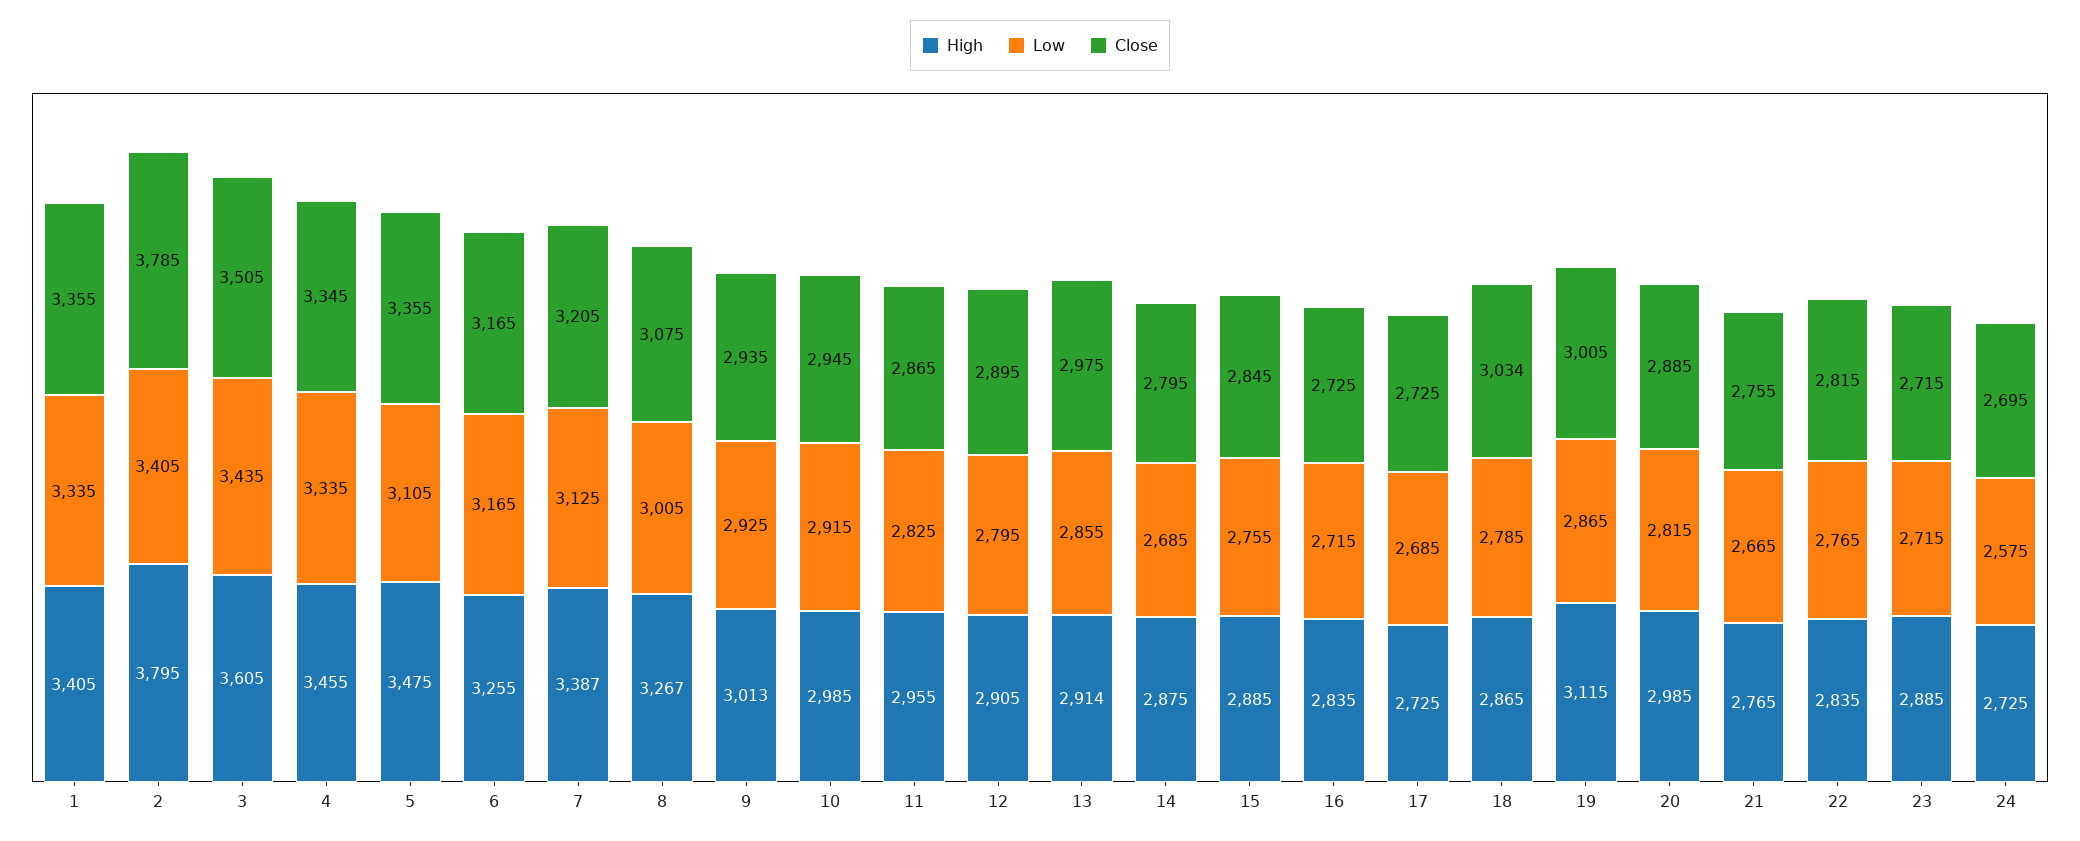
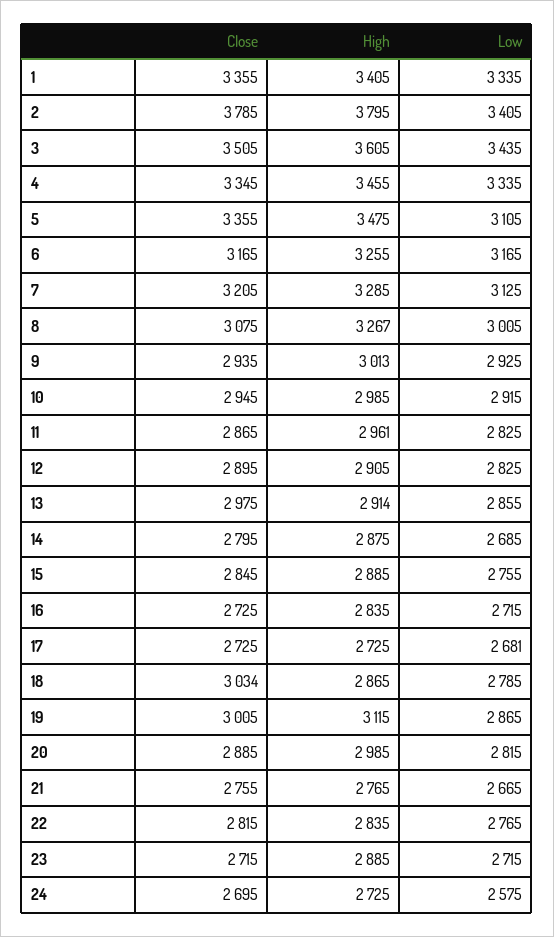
  {
    "High": {
      "1": 3405,
      "2": 3795,
      "3": 3605,
      "4": 3455,
      "5": 3475,
      "6": 3255,
-     "7": 3387,
+     "7": 3285,
      "8": 3267,
      "9": 3013,
      "10": 2985,
-     "11": 2955,
+     "11": 2961,
      "12": 2905,
      "13": 2914,
      "14": 2875,
      "15": 2885,
      "16": 2835,
      "17": 2725,
      "18": 2865,
      "19": 3115,
      "20": 2985,
      "21": 2765,
      "22": 2835,
      "23": 2885,
      "24": 2725
    },
    "Low": {
      "1": 3335,
      "2": 3405,
      "3": 3435,
      "4": 3335,
      "5": 3105,
      "6": 3165,
      "7": 3125,
      "8": 3005,
      "9": 2925,
      "10": 2915,
      "11": 2825,
-     "12": 2795,
+     "12": 2825,
      "13": 2855,
      "14": 2685,
      "15": 2755,
      "16": 2715,
-     "17": 2685,
+     "17": 2681,
      "18": 2785,
      "19": 2865,
      "20": 2815,
      "21": 2665,
      "22": 2765,
      "23": 2715,
      "24": 2575
    },
    "Close": {
      "1": 3355,
      "2": 3785,
      "3": 3505,
      "4": 3345,
      "5": 3355,
      "6": 3165,
      "7": 3205,
      "8": 3075,
      "9": 2935,
      "10": 2945,
      "11": 2865,
      "12": 2895,
      "13": 2975,
      "14": 2795,
      "15": 2845,
      "16": 2725,
      "17": 2725,
      "18": 3034,
      "19": 3005,
      "20": 2885,
      "21": 2755,
      "22": 2815,
      "23": 2715,
      "24": 2695
    }
  }

